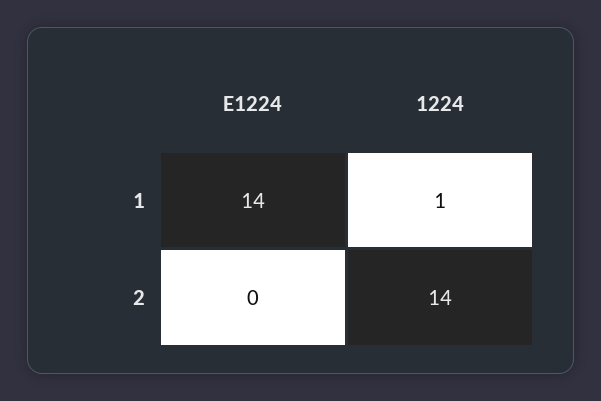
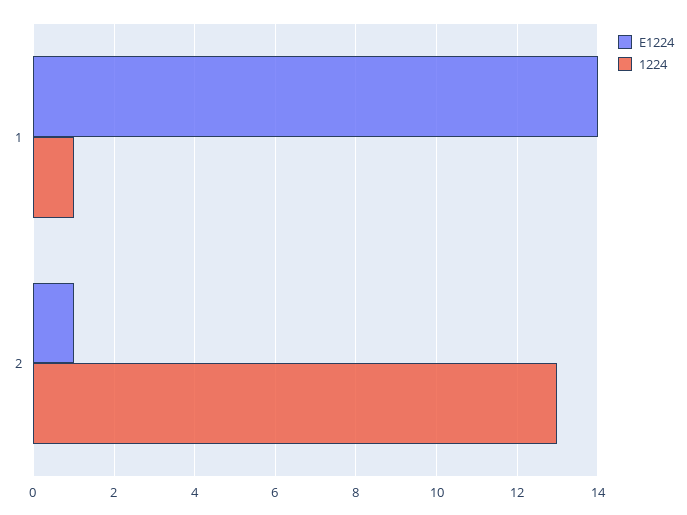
  {
    "E1224": {
      "1": 14,
-     "2": 0
+     "2": 1
    },
    "1224": {
      "1": 1,
-     "2": 14
+     "2": 13
    }
  }

